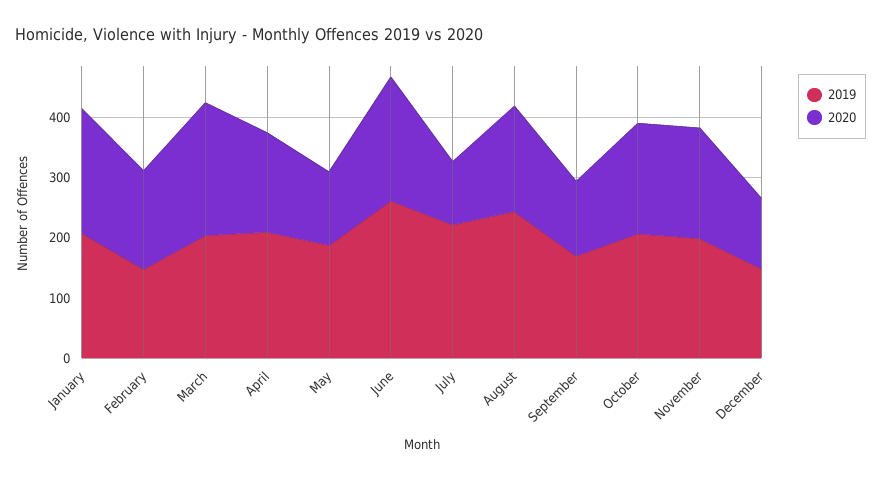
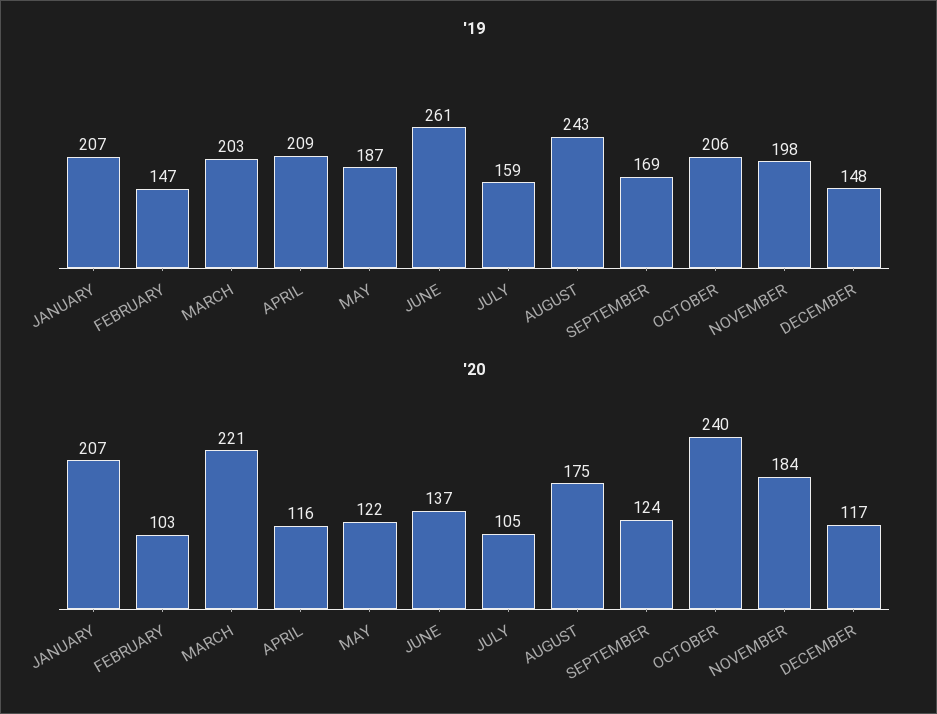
  {
    "2019": {
      "January": 207,
      "February": 147,
      "March": 203,
      "April": 209,
      "May": 187,
      "June": 261,
-     "July": 220,
+     "July": 159,
      "August": 243,
      "September": 169,
      "October": 206,
      "November": 198,
      "December": 148
    },
    "2020": {
      "January": 207,
-     "February": 160,
+     "February": 103,
      "March": 221,
-     "April": 160,
+     "April": 116,
      "May": 122,
-     "June": 200,
+     "June": 137,
      "July": 105,
      "August": 175,
      "September": 124,
-     "October": 180,
+     "October": 240,
      "November": 184,
      "December": 117
    }
  }

